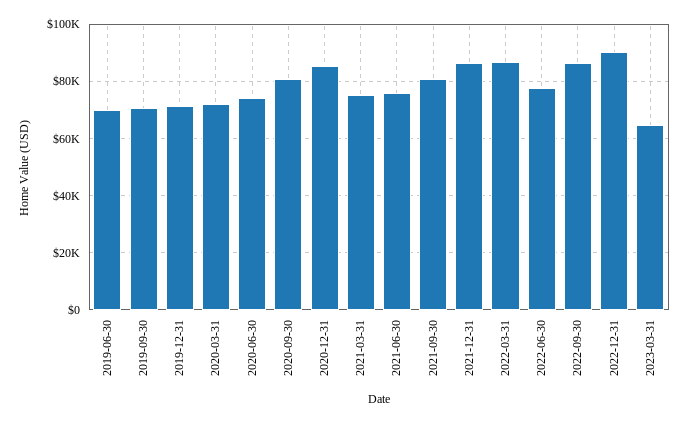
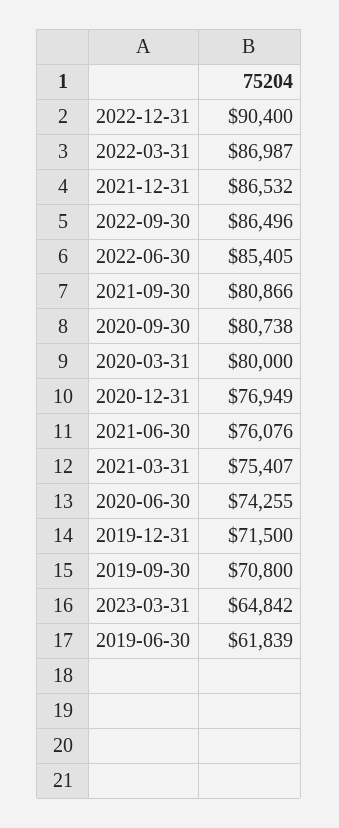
  {
-   "2019-06-30": 70000,
+   "2019-06-30": 61839,
    "2019-09-30": 70800,
    "2019-12-31": 71500,
-   "2020-03-31": 72500,
+   "2020-03-31": 80000,
    "2020-06-30": 74255,
    "2020-09-30": 80738,
-   "2020-12-31": 85000,
+   "2020-12-31": 76949,
    "2021-03-31": 75407,
    "2021-06-30": 76076,
    "2021-09-30": 80866,
    "2021-12-31": 86532,
    "2022-03-31": 86987,
-   "2022-06-30": 77500,
+   "2022-06-30": 85405,
    "2022-09-30": 86496,
    "2022-12-31": 90400,
    "2023-03-31": 64842
  }

